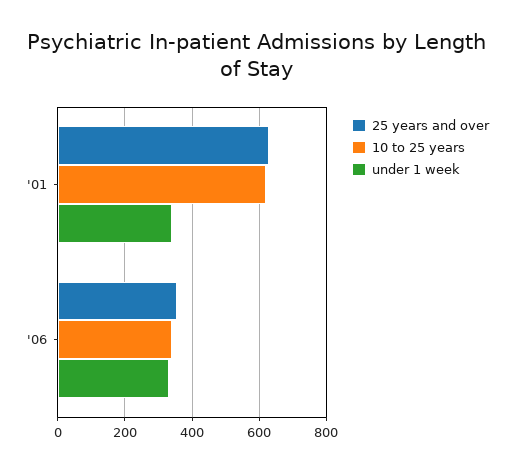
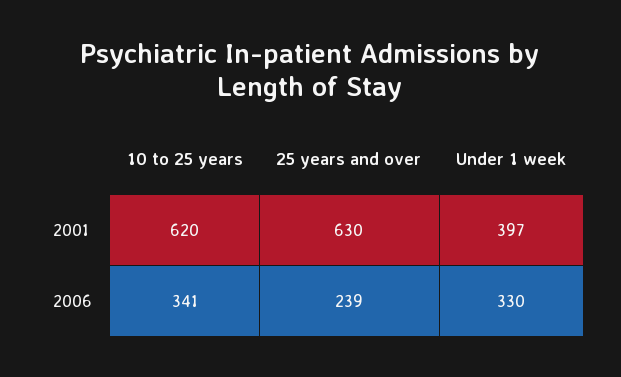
  {
    "25 years and over": {
      "'01": 630,
-     "'06": 360
+     "'06": 239
    },
    "10 to 25 years": {
      "'01": 620,
      "'06": 341
    },
    "under 1 week": {
-     "'01": 340,
+     "'01": 397,
      "'06": 330
    }
  }

